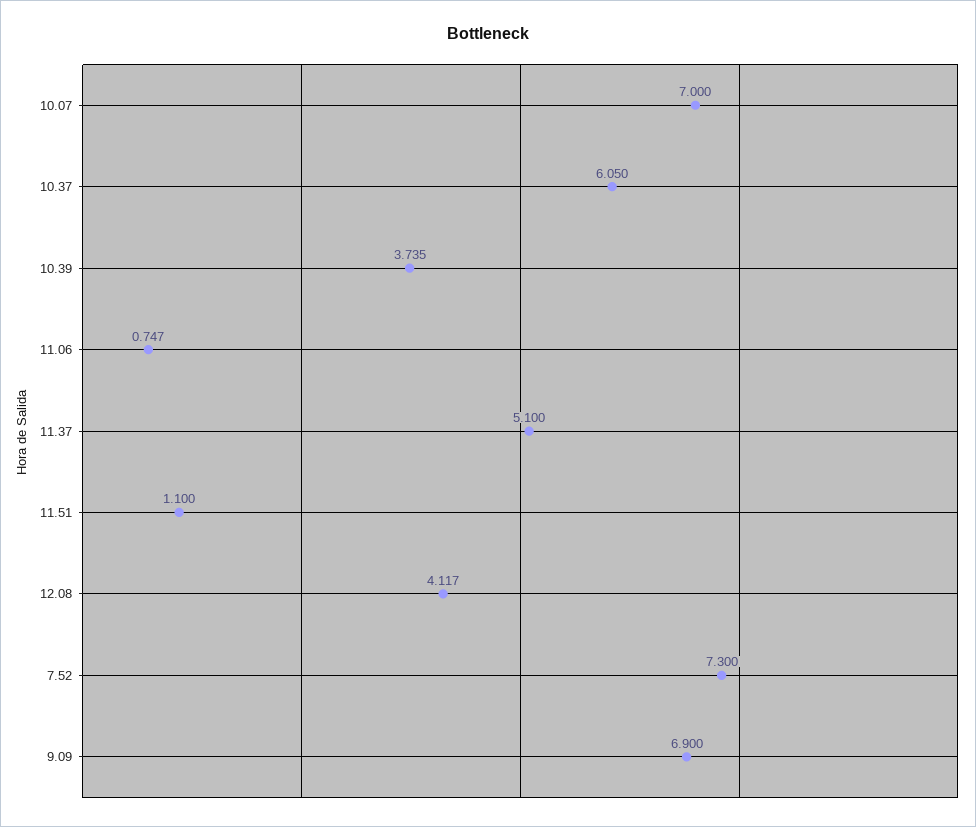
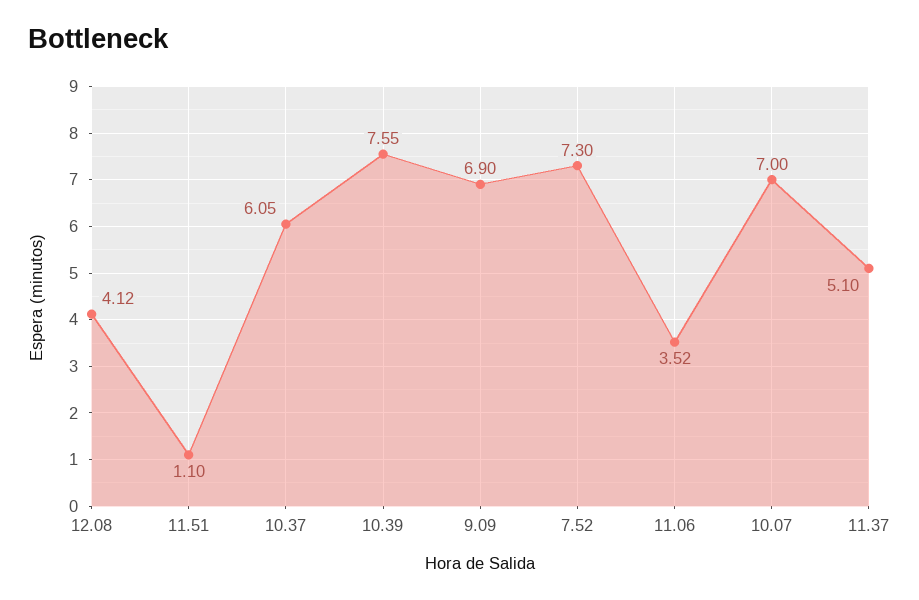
  {
    "10.07": 7,
    "10.37": 6.05,
-   "10.39": 3.735,
+   "10.39": 7.55,
-   "11.06": 0.747,
+   "11.06": 3.52,
    "11.37": 5.1,
    "11.51": 1.1,
    "12.08": 4.117,
    "7.52": 7.3,
    "9.09": 6.9
  }

